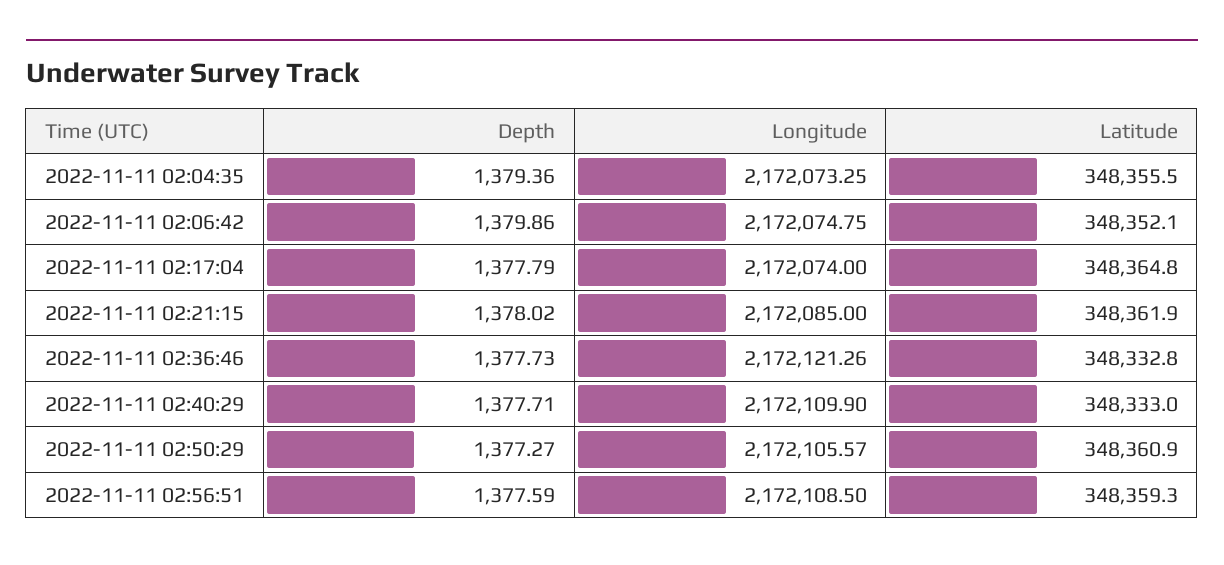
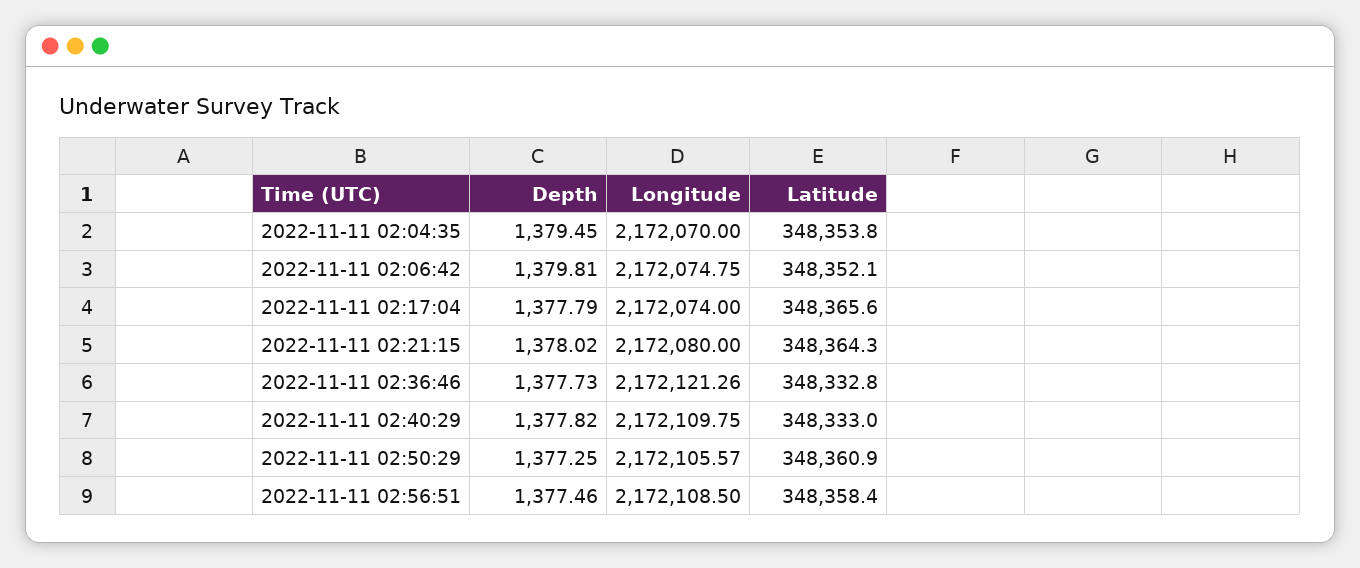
  {
    "Depth": {
-     "2022-11-11 02:04:35": 1379.36,
+     "2022-11-11 02:04:35": 1379.45,
-     "2022-11-11 02:06:42": 1379.86,
+     "2022-11-11 02:06:42": 1379.81,
      "2022-11-11 02:17:04": 1377.79,
      "2022-11-11 02:21:15": 1378.02,
      "2022-11-11 02:36:46": 1377.73,
-     "2022-11-11 02:40:29": 1377.71,
+     "2022-11-11 02:40:29": 1377.82,
-     "2022-11-11 02:50:29": 1377.27,
+     "2022-11-11 02:50:29": 1377.25,
-     "2022-11-11 02:56:51": 1377.59
+     "2022-11-11 02:56:51": 1377.46
    },
    "Longitude": {
-     "2022-11-11 02:04:35": 2172073.25,
+     "2022-11-11 02:04:35": 2172070,
      "2022-11-11 02:06:42": 2172074.75,
      "2022-11-11 02:17:04": 2172074,
-     "2022-11-11 02:21:15": 2172085,
+     "2022-11-11 02:21:15": 2172080,
      "2022-11-11 02:36:46": 2172121.26,
-     "2022-11-11 02:40:29": 2172109.9,
+     "2022-11-11 02:40:29": 2172109.75,
      "2022-11-11 02:50:29": 2172105.57,
      "2022-11-11 02:56:51": 2172108.5
    },
    "Latitude": {
-     "2022-11-11 02:04:35": 348355.5,
+     "2022-11-11 02:04:35": 348353.8,
      "2022-11-11 02:06:42": 348352.1,
-     "2022-11-11 02:17:04": 348364.8,
+     "2022-11-11 02:17:04": 348365.6,
-     "2022-11-11 02:21:15": 348361.9,
+     "2022-11-11 02:21:15": 348364.3,
      "2022-11-11 02:36:46": 348332.8,
      "2022-11-11 02:40:29": 348333,
      "2022-11-11 02:50:29": 348360.9,
-     "2022-11-11 02:56:51": 348359.3
+     "2022-11-11 02:56:51": 348358.4
    }
  }

